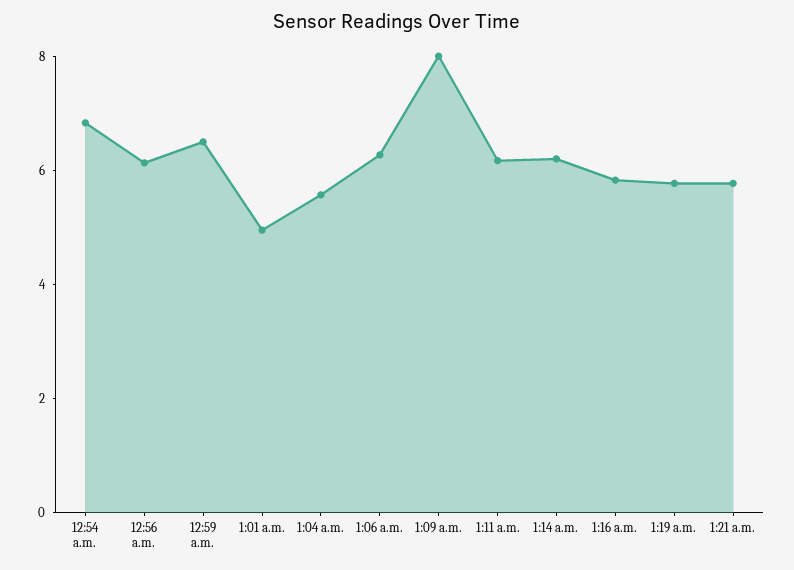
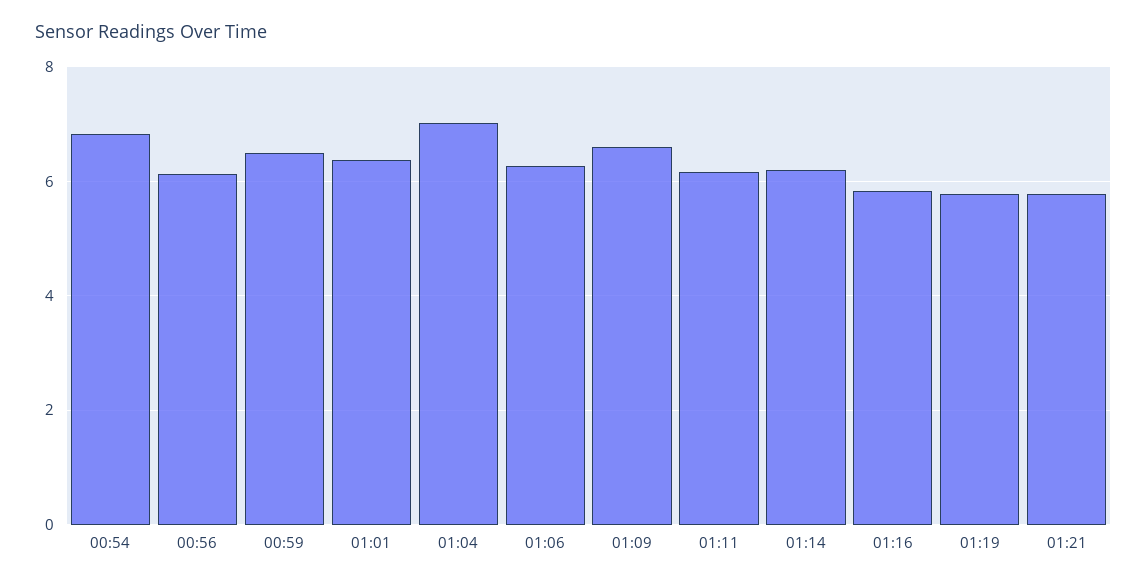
  {
    "12:54 a.m.": 6.8,
    "12:56 a.m.": 6.2,
    "12:59 a.m.": 6.6,
-   "1:01 a.m.": 5,
+   "1:01 a.m.": 6.4,
-   "1:04 a.m.": 5.5,
+   "1:04 a.m.": 7,
    "1:06 a.m.": 6.2,
-   "1:09 a.m.": 8,
+   "1:09 a.m.": 6.6,
    "1:11 a.m.": 6.2,
    "1:14 a.m.": 6.2,
    "1:16 a.m.": 5.8,
    "1:19 a.m.": 5.8,
    "1:21 a.m.": 5.8
  }

